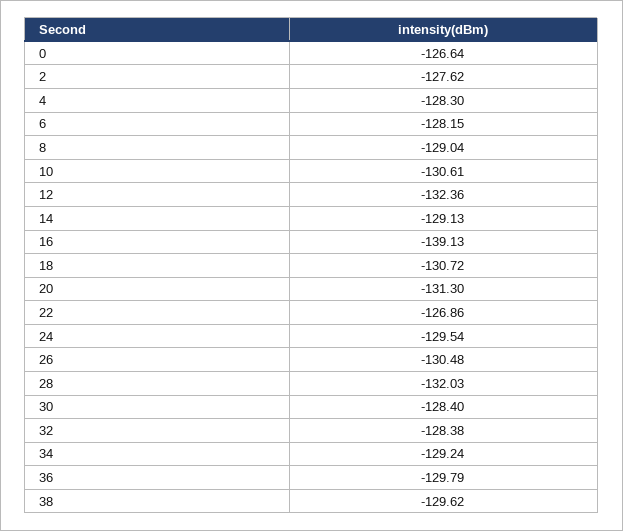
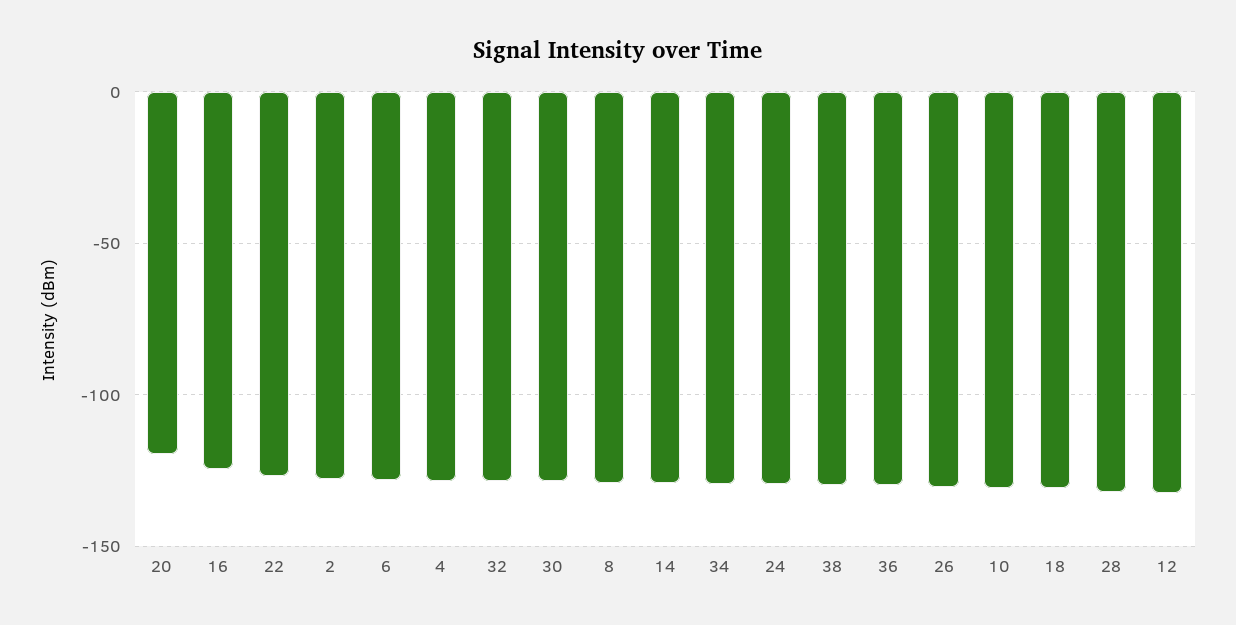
  {
-   "0": -126.64,
    "2": -127.62,
    "4": -128.3,
    "6": -128.15,
    "8": -129.04,
    "10": -130.61,
    "12": -132.36,
    "14": -129.13,
-   "16": -139.13,
+   "16": -125,
    "18": -130.72,
-   "20": -131.3,
+   "20": -120,
    "22": -126.86,
    "24": -129.54,
    "26": -130.48,
    "28": -132.03,
    "30": -128.4,
    "32": -128.38,
    "34": -129.24,
    "36": -129.79,
    "38": -129.62
  }

